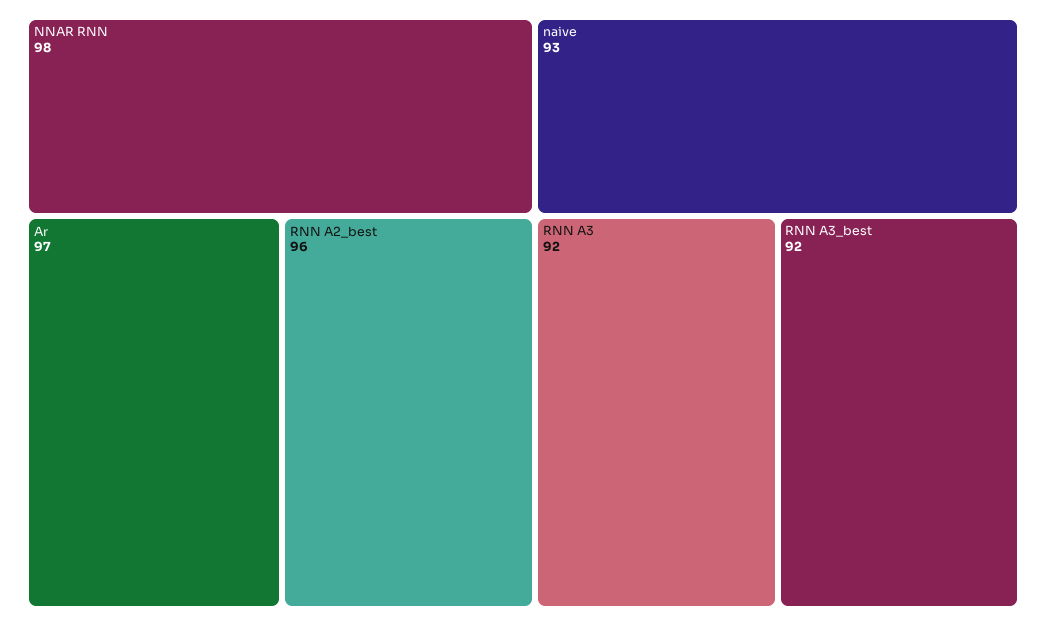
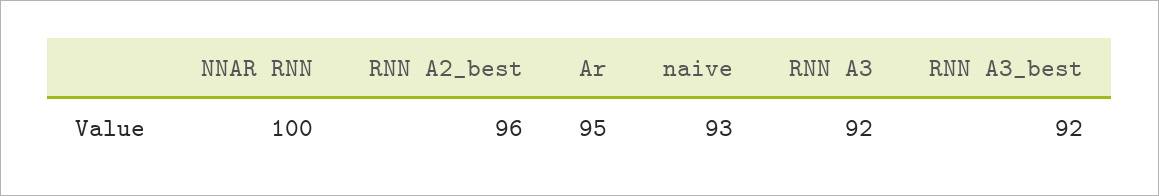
  {
-   "NNAR RNN": 98,
+   "NNAR RNN": 100,
-   "Ar": 97,
+   "Ar": 95,
    "RNN A2_best": 96,
    "naive": 93,
    "RNN A3": 92,
    "RNN A3_best": 92
  }

